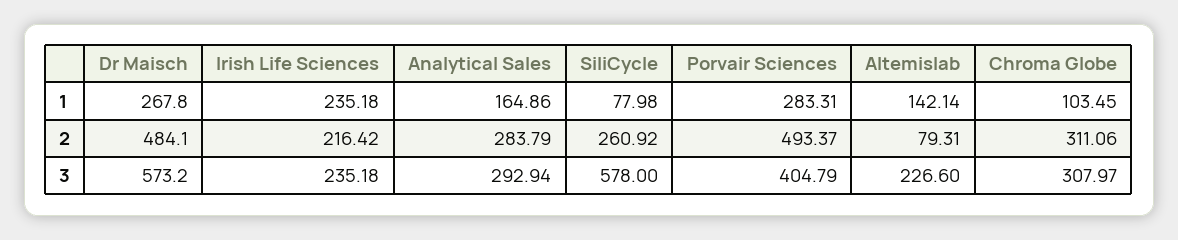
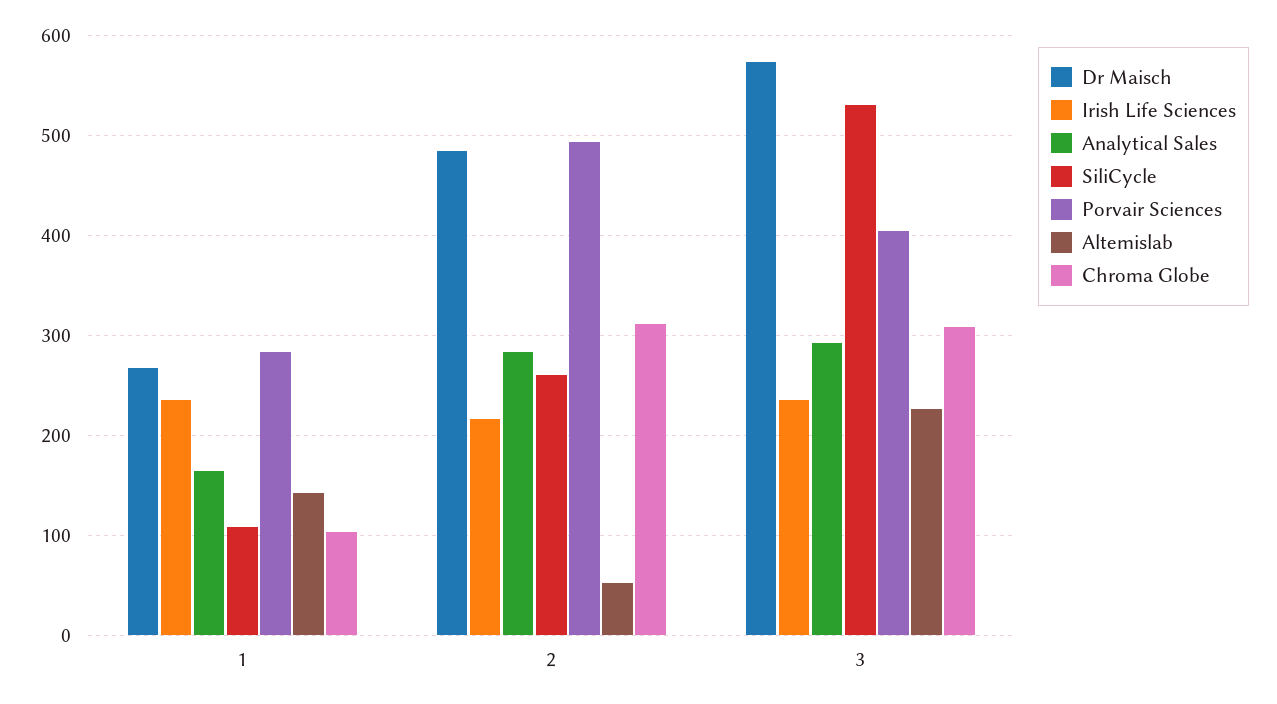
  {
    "Dr Maisch": {
      "1": 267.8,
      "2": 484.1,
      "3": 573.2
    },
    "Irish Life Sciences": {
      "1": 235.18,
      "2": 216.42,
      "3": 235.18
    },
    "Analytical Sales": {
      "1": 164.86,
      "2": 283.79,
      "3": 292.94
    },
    "SiliCycle": {
-     "1": 77.98,
+     "1": 110,
      "2": 260.92,
-     "3": 578
+     "3": 530
    },
    "Porvair Sciences": {
      "1": 283.31,
      "2": 493.37,
      "3": 404.79
    },
    "Altemislab": {
      "1": 142.14,
-     "2": 79.31,
+     "2": 50,
      "3": 226.6
    },
    "Chroma Globe": {
      "1": 103.45,
      "2": 311.06,
      "3": 307.97
    }
  }

